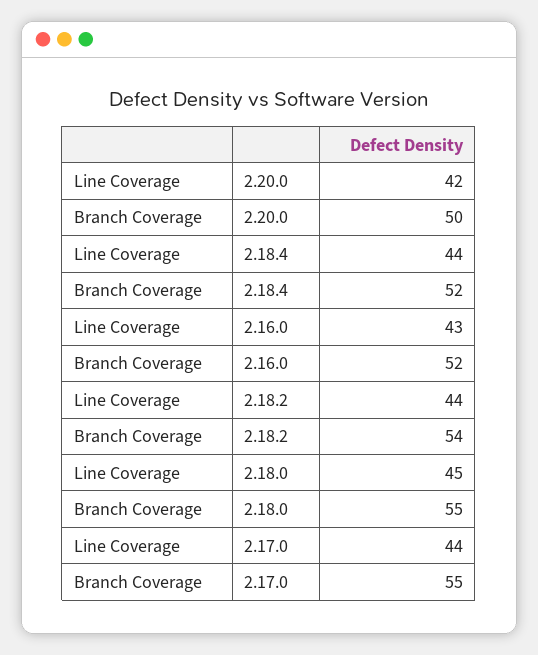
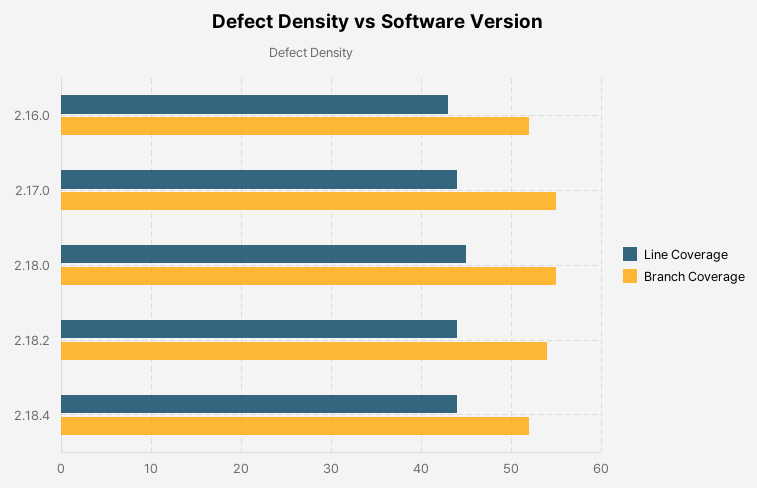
  {
    "Line Coverage": {
-     "2.20.0": 42,
      "2.18.4": 44,
      "2.16.0": 43,
      "2.18.2": 44,
      "2.18.0": 45,
      "2.17.0": 44
    },
    "Branch Coverage": {
-     "2.20.0": 50,
      "2.18.4": 52,
      "2.16.0": 52,
      "2.18.2": 54,
      "2.18.0": 55,
      "2.17.0": 55
    }
  }

